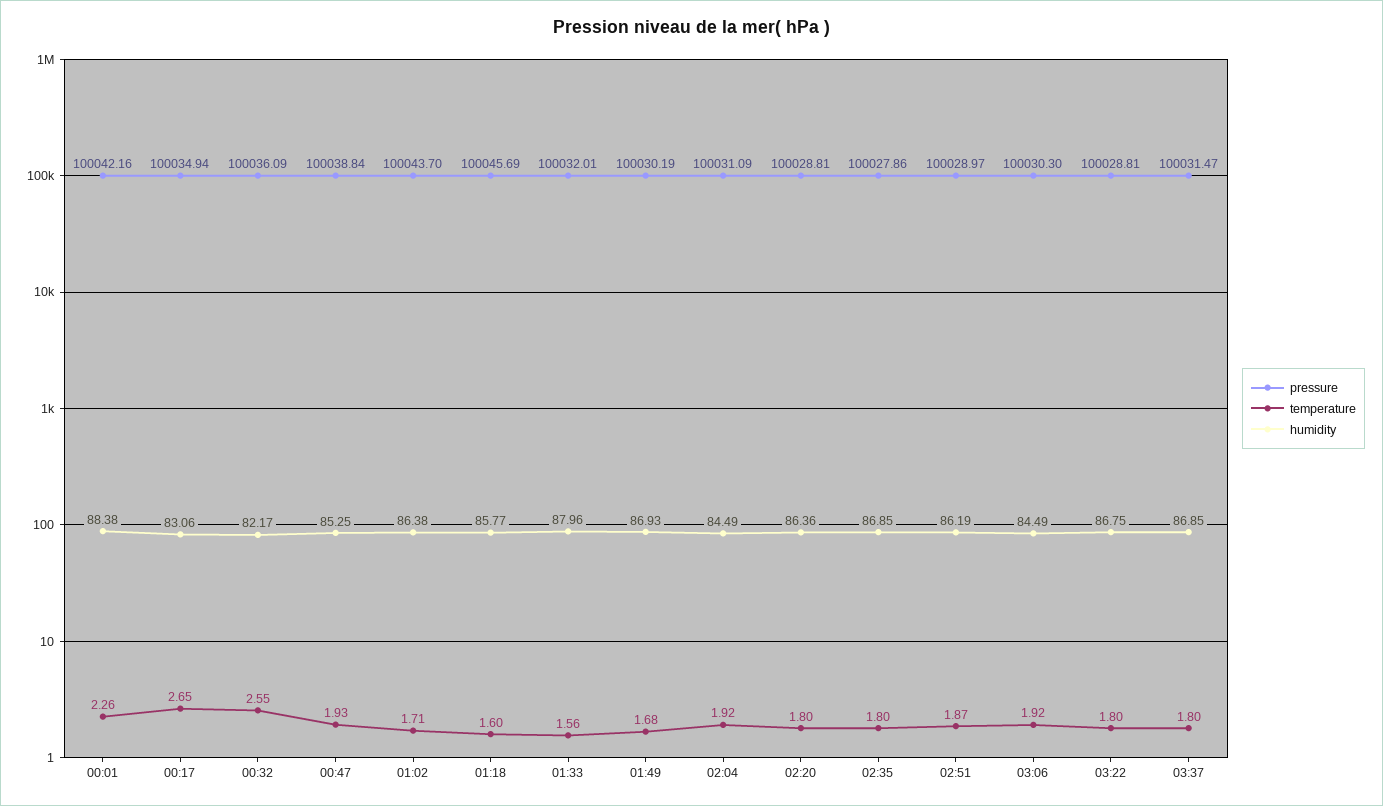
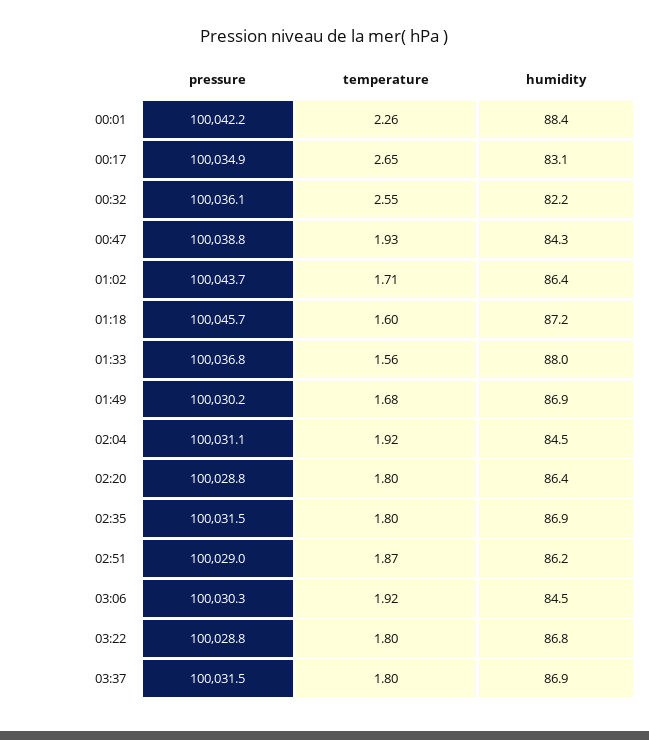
  {
    "pressure": {
      "00:01": 100042.16,
      "00:17": 100034.94,
      "00:32": 100036.09,
      "00:47": 100038.84,
      "01:02": 100043.7,
      "01:18": 100045.69,
-     "01:33": 100032.01,
+     "01:33": 100036.8,
      "01:49": 100030.19,
      "02:04": 100031.09,
      "02:20": 100028.81,
-     "02:35": 100027.86,
+     "02:35": 100031.5,
      "02:51": 100028.97,
      "03:06": 100030.3,
      "03:22": 100028.81,
      "03:37": 100031.47
    },
    "temperature": {
      "00:01": 2.26,
      "00:17": 2.65,
      "00:32": 2.55,
      "00:47": 1.93,
      "01:02": 1.71,
      "01:18": 1.6,
      "01:33": 1.56,
      "01:49": 1.68,
      "02:04": 1.92,
      "02:20": 1.8,
      "02:35": 1.8,
      "02:51": 1.87,
      "03:06": 1.92,
      "03:22": 1.8,
      "03:37": 1.8
    },
    "humidity": {
      "00:01": 88.38,
      "00:17": 83.06,
      "00:32": 82.17,
-     "00:47": 85.25,
+     "00:47": 84.3,
      "01:02": 86.38,
-     "01:18": 85.77,
+     "01:18": 87.2,
      "01:33": 87.96,
      "01:49": 86.93,
      "02:04": 84.49,
      "02:20": 86.36,
      "02:35": 86.85,
      "02:51": 86.19,
      "03:06": 84.49,
      "03:22": 86.75,
      "03:37": 86.85
    }
  }

